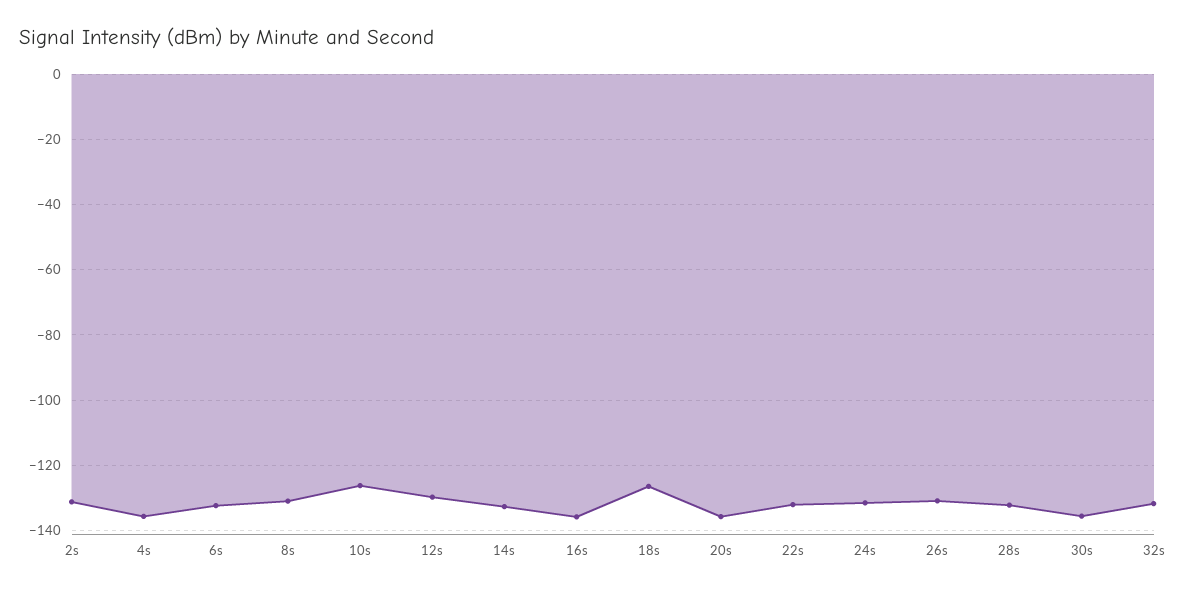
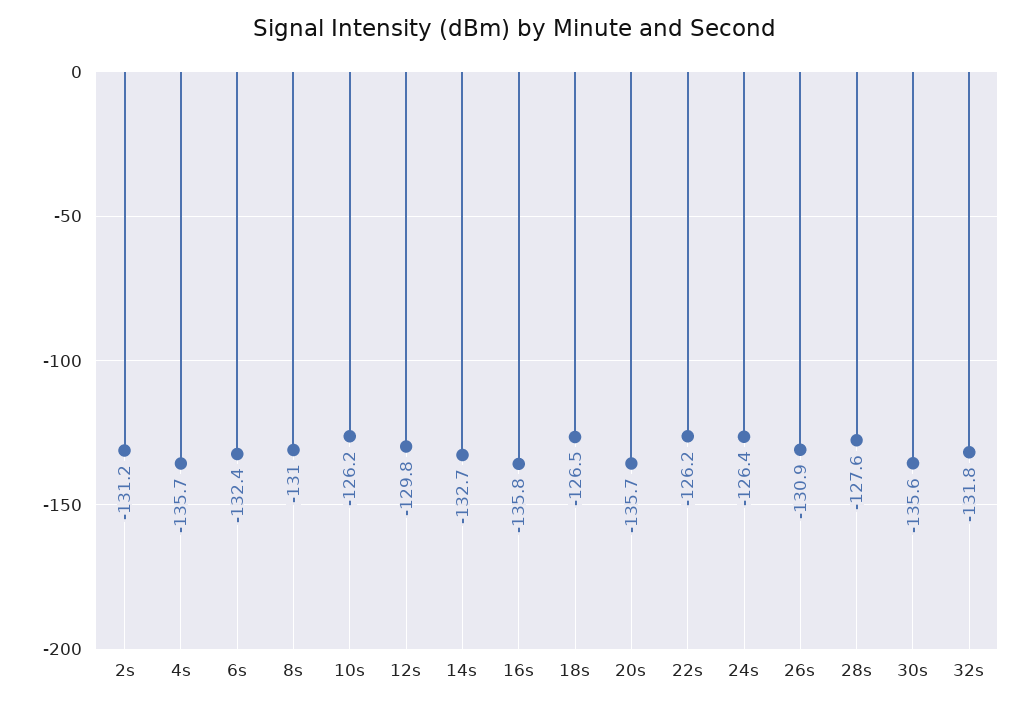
  {
    "2s": -131.2,
    "4s": -135.7,
    "6s": -132.4,
    "8s": -131,
    "10s": -126.2,
    "12s": -129.8,
    "14s": -132.7,
    "16s": -135.8,
    "18s": -126.5,
    "20s": -135.7,
-   "22s": -132,
+   "22s": -126.2,
-   "24s": -132,
+   "24s": -126.4,
    "26s": -130.9,
-   "28s": -132,
+   "28s": -127.6,
    "30s": -135.6,
    "32s": -131.8
  }

